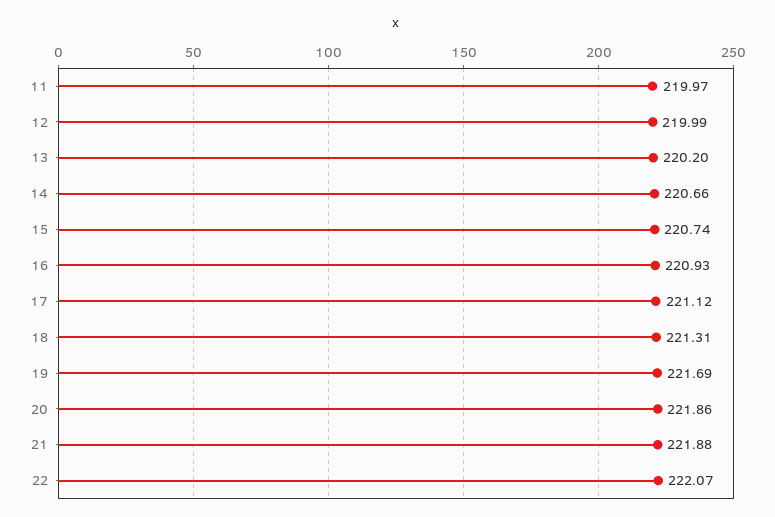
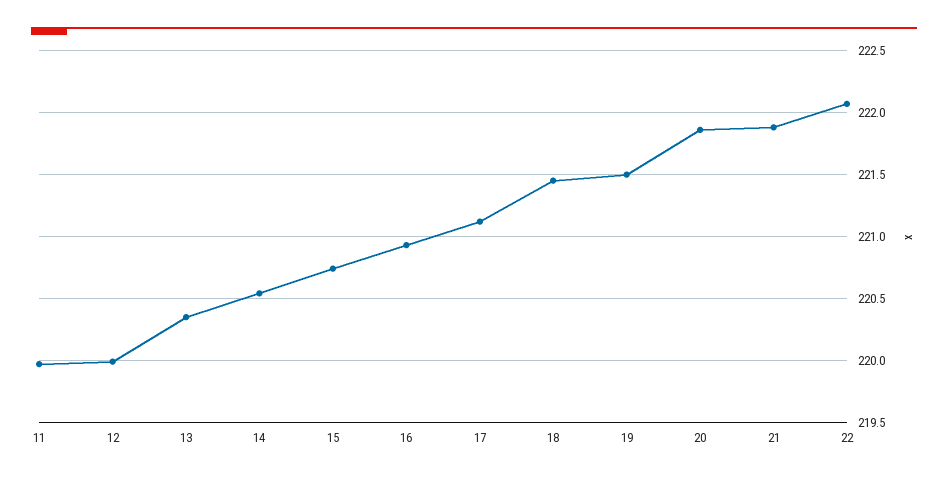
  {
    "11": 219.97,
    "12": 219.99,
-   "13": 220.2,
+   "13": 220.35,
-   "14": 220.66,
+   "14": 220.55,
    "15": 220.74,
    "16": 220.93,
    "17": 221.12,
-   "18": 221.31,
+   "18": 221.45,
-   "19": 221.69,
+   "19": 221.5,
    "20": 221.86,
    "21": 221.88,
    "22": 222.07
  }

